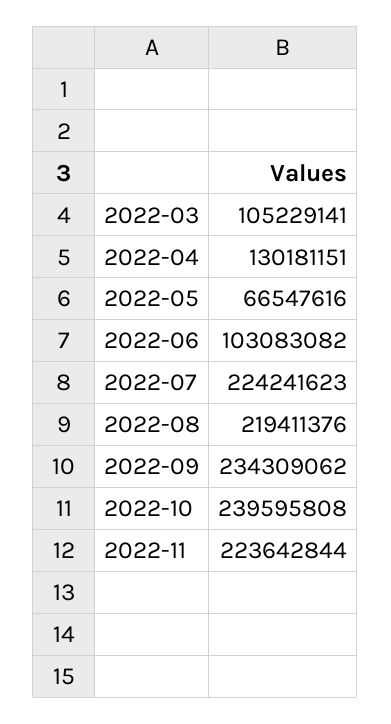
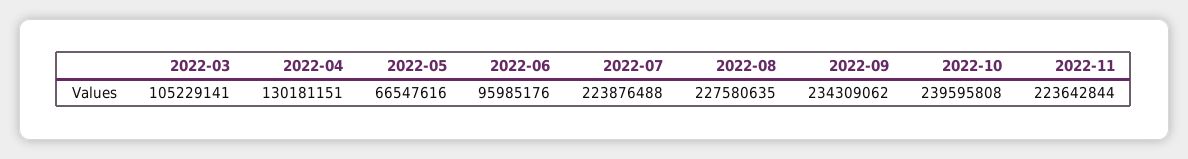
  {
    "2022-03": 105229141,
    "2022-04": 130181151,
    "2022-05": 66547616,
-   "2022-06": 103083082,
+   "2022-06": 95985176,
-   "2022-07": 224241623,
+   "2022-07": 223876488,
-   "2022-08": 219411376,
+   "2022-08": 227580635,
    "2022-09": 234309062,
    "2022-10": 239595808,
    "2022-11": 223642844
  }

